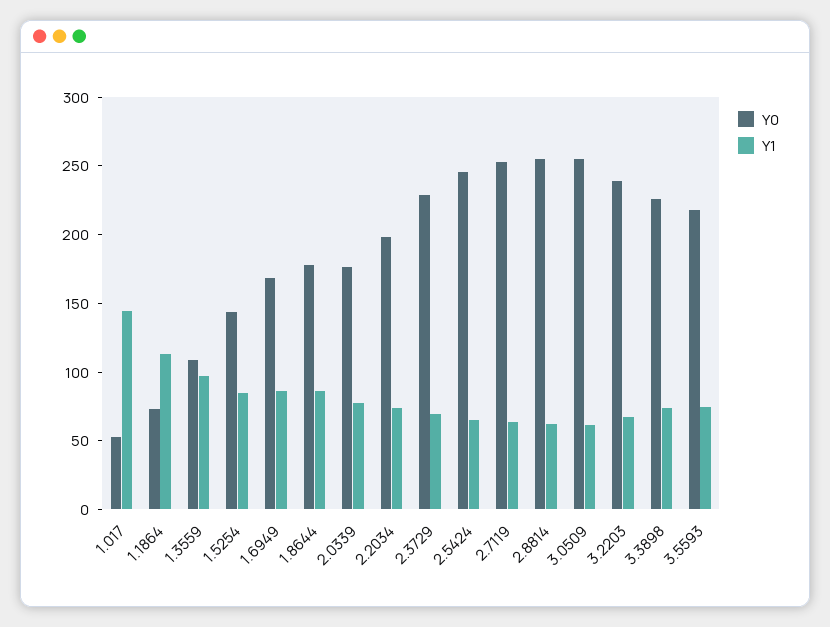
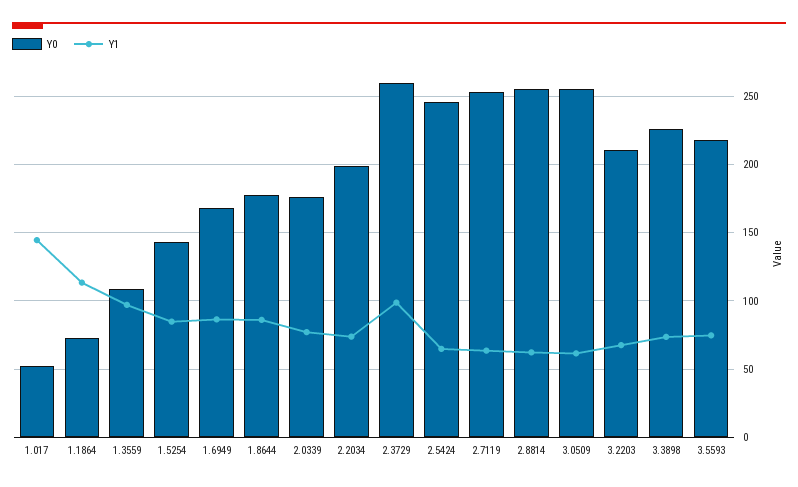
  {
    "Y0": {
      "1.017": 50,
      "1.1864": 75,
      "1.3559": 110,
      "1.5254": 145,
      "1.6949": 170,
      "1.8644": 180,
      "2.0339": 175,
      "2.2034": 200,
-     "2.3729": 230,
+     "2.3729": 260,
      "2.5424": 245,
      "2.7119": 255,
      "2.8814": 255,
      "3.0509": 255,
-     "3.2203": 240,
+     "3.2203": 210,
      "3.3898": 225,
      "3.5593": 220
    },
    "Y1": {
      "1.017": 145,
      "1.1864": 115,
      "1.3559": 95,
      "1.5254": 85,
      "1.6949": 85,
      "1.8644": 85,
      "2.0339": 75,
      "2.2034": 75,
-     "2.3729": 70,
+     "2.3729": 100,
      "2.5424": 65,
      "2.7119": 65,
      "2.8814": 60,
      "3.0509": 60,
      "3.2203": 70,
      "3.3898": 75,
      "3.5593": 75
    }
  }

